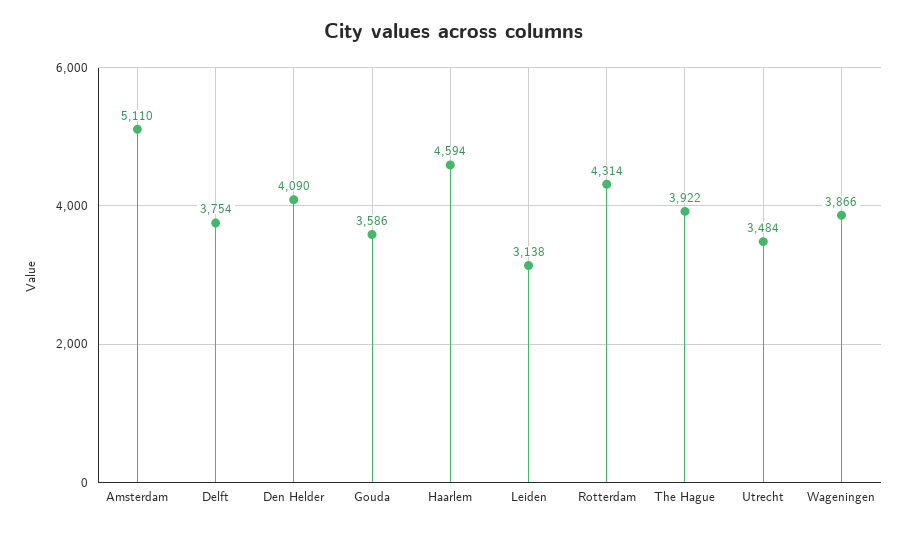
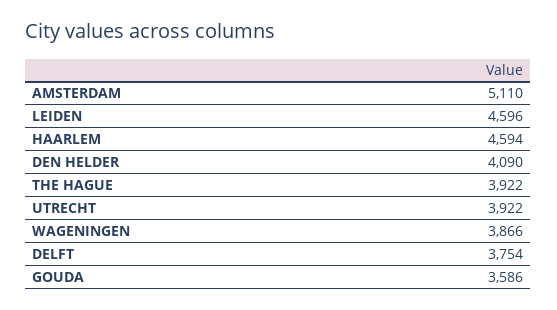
  {
    "Amsterdam": 5110,
    "Delft": 3754,
    "Den Helder": 4090,
    "Gouda": 3586,
    "Haarlem": 4594,
-   "Leiden": 3138,
+   "Leiden": 4596,
-   "Rotterdam": 4314,
    "The Hague": 3922,
-   "Utrecht": 3484,
+   "Utrecht": 3922,
    "Wageningen": 3866
  }

